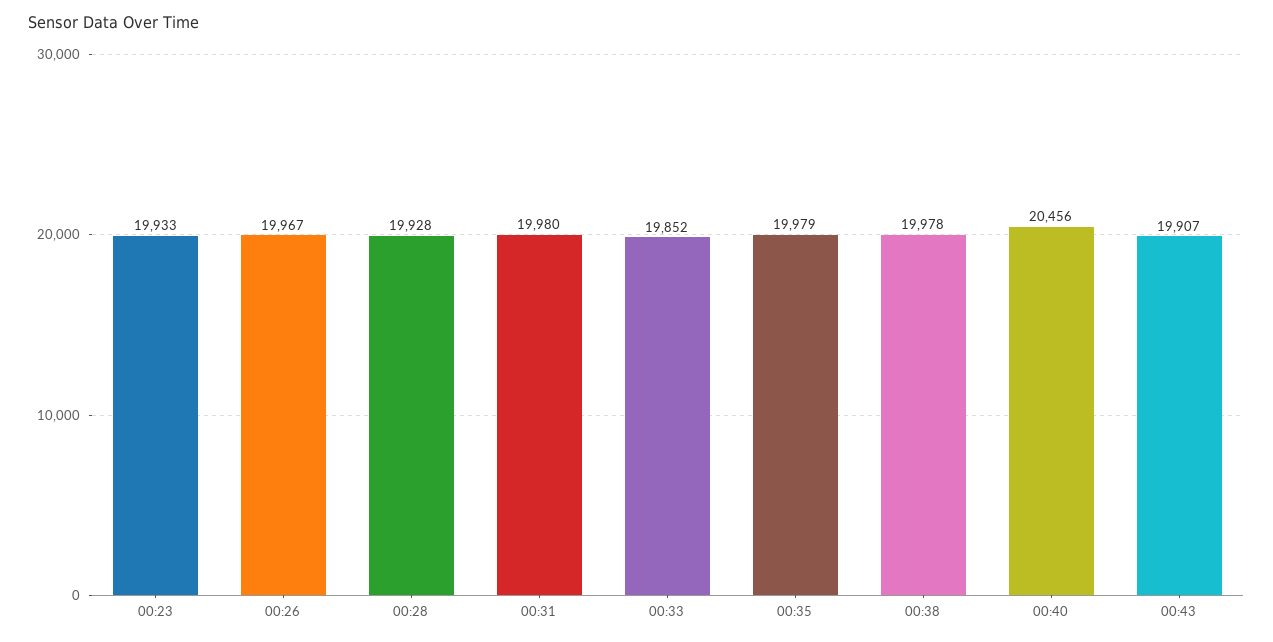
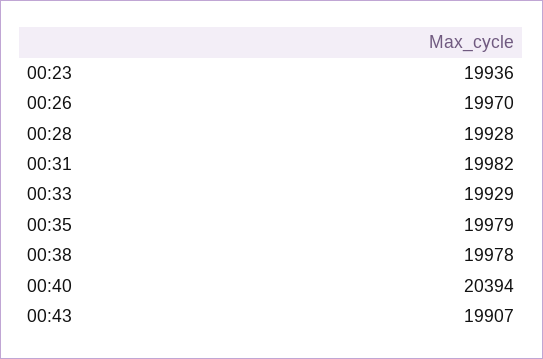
  {
-   "00:23": 19933,
+   "00:23": 19936,
-   "00:26": 19967,
+   "00:26": 19970,
    "00:28": 19928,
-   "00:31": 19980,
+   "00:31": 19982,
-   "00:33": 19852,
+   "00:33": 19929,
    "00:35": 19979,
    "00:38": 19978,
-   "00:40": 20456,
+   "00:40": 20394,
    "00:43": 19907
  }

